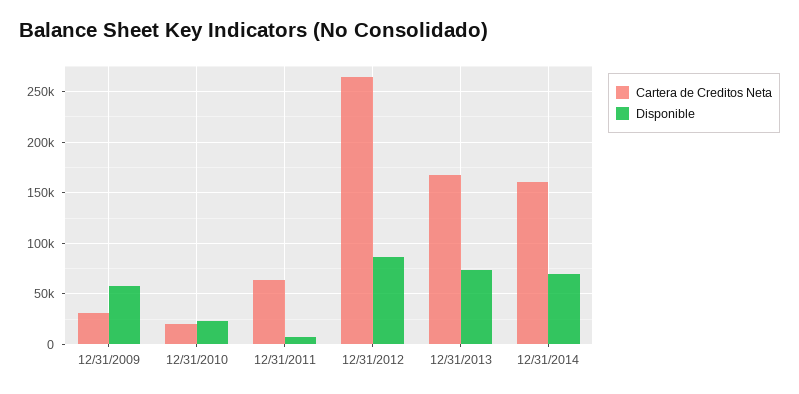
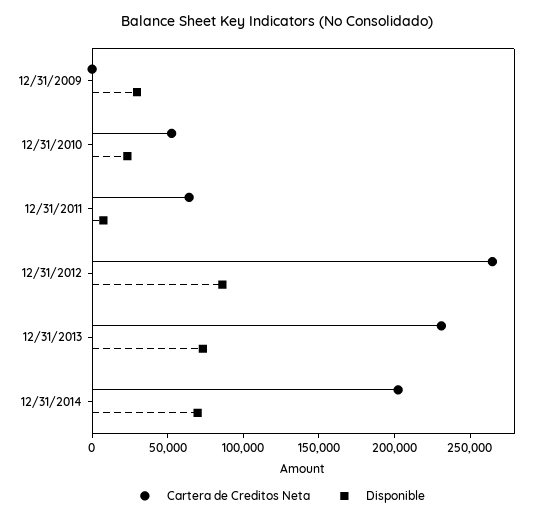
  {
    "Cartera de Creditos Neta": {
-     "12/31/2009": 30000,
+     "12/31/2009": 0,
-     "12/31/2010": 20000,
+     "12/31/2010": 50000,
      "12/31/2011": 60000,
      "12/31/2012": 260000,
-     "12/31/2013": 170000,
+     "12/31/2013": 230000,
-     "12/31/2014": 160000
+     "12/31/2014": 200000
    },
    "Disponible": {
-     "12/31/2009": 60000,
+     "12/31/2009": 30000,
      "12/31/2010": 20000,
      "12/31/2011": 10000,
      "12/31/2012": 90000,
      "12/31/2013": 70000,
      "12/31/2014": 70000
    }
  }

